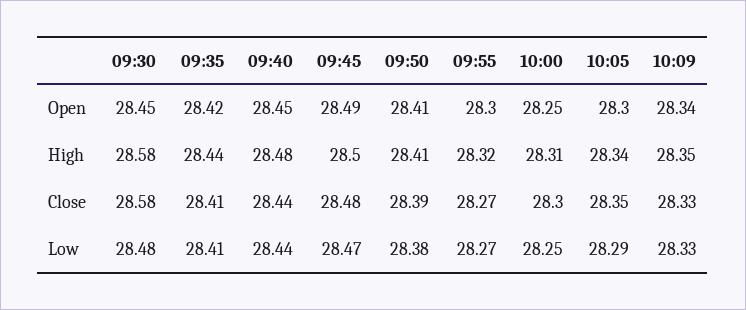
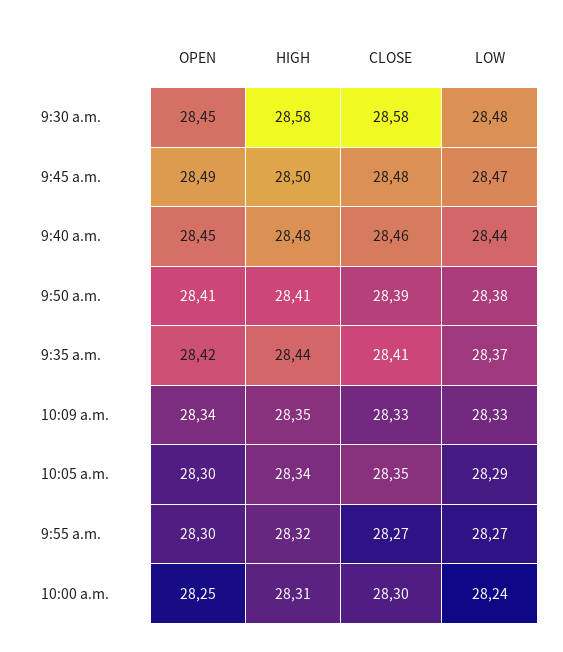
  {
    "09:30": {
      "Open": 28.45,
      "High": 28.58,
      "Close": 28.58,
      "Low": 28.48
    },
    "09:35": {
      "Open": 28.42,
      "High": 28.44,
      "Close": 28.41,
-     "Low": 28.41
+     "Low": 28.37
    },
    "09:40": {
      "Open": 28.45,
      "High": 28.48,
-     "Close": 28.44,
+     "Close": 28.46,
      "Low": 28.44
    },
    "09:45": {
      "Open": 28.49,
      "High": 28.5,
      "Close": 28.48,
      "Low": 28.47
    },
    "09:50": {
      "Open": 28.41,
      "High": 28.41,
      "Close": 28.39,
      "Low": 28.38
    },
    "09:55": {
      "Open": 28.3,
      "High": 28.32,
      "Close": 28.27,
      "Low": 28.27
    },
    "10:00": {
      "Open": 28.25,
      "High": 28.31,
      "Close": 28.3,
-     "Low": 28.25
+     "Low": 28.24
    },
    "10:05": {
      "Open": 28.3,
      "High": 28.34,
      "Close": 28.35,
      "Low": 28.29
    },
    "10:09": {
      "Open": 28.34,
      "High": 28.35,
      "Close": 28.33,
      "Low": 28.33
    }
  }

